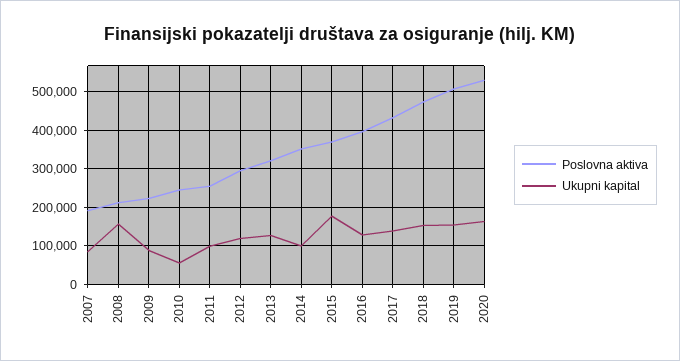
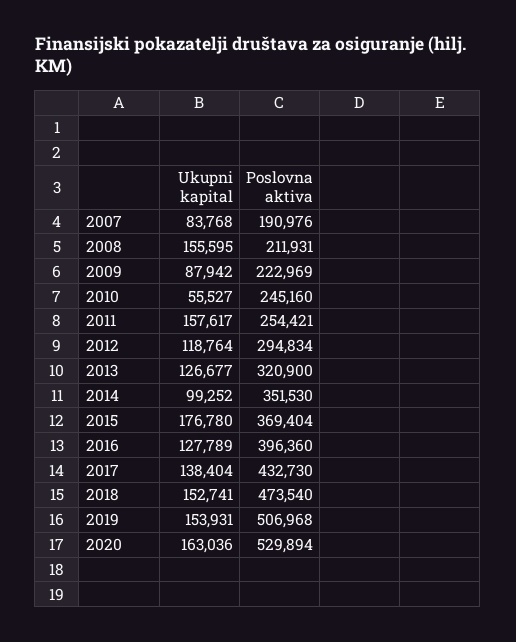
  {
    "Poslovna aktiva": {
      "2007": 190976,
      "2008": 211931,
      "2009": 222969,
      "2010": 245160,
      "2011": 254421,
      "2012": 294834,
      "2013": 320900,
      "2014": 351530,
      "2015": 369404,
      "2016": 396360,
      "2017": 432730,
      "2018": 473540,
      "2019": 506968,
      "2020": 529894
    },
    "Ukupni kapital": {
      "2007": 83768,
      "2008": 155595,
      "2009": 87942,
      "2010": 55527,
-     "2011": 100000,
+     "2011": 157617,
      "2012": 118764,
      "2013": 126677,
      "2014": 99252,
      "2015": 176780,
      "2016": 127789,
      "2017": 138404,
      "2018": 152741,
      "2019": 153931,
      "2020": 163036
    }
  }

